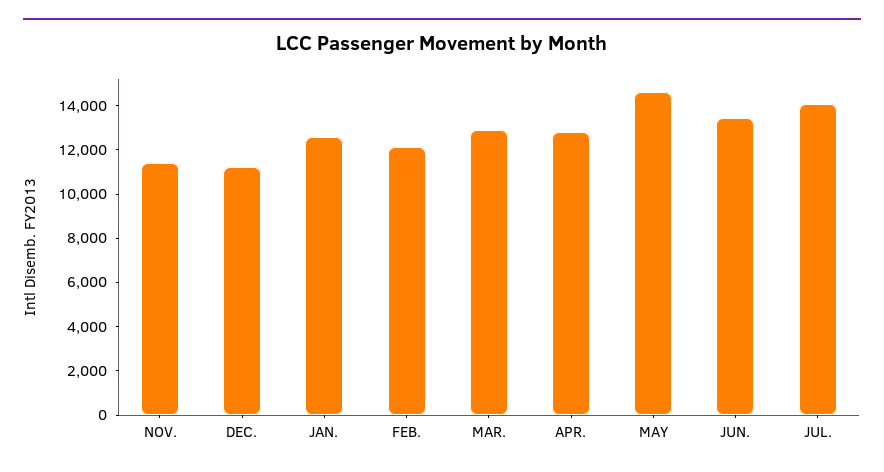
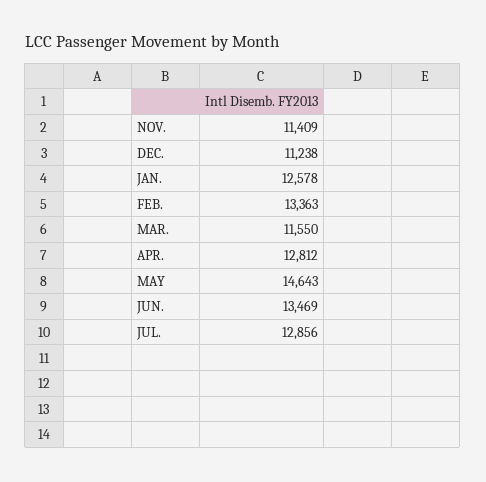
  {
    "NOV.": 11409,
    "DEC.": 11238,
    "JAN.": 12578,
-   "FEB.": 12000,
+   "FEB.": 13363,
-   "MAR.": 13000,
+   "MAR.": 11550,
    "APR.": 12812,
    "MAY": 14643,
    "JUN.": 13469,
-   "JUL.": 14000
+   "JUL.": 12856
  }

